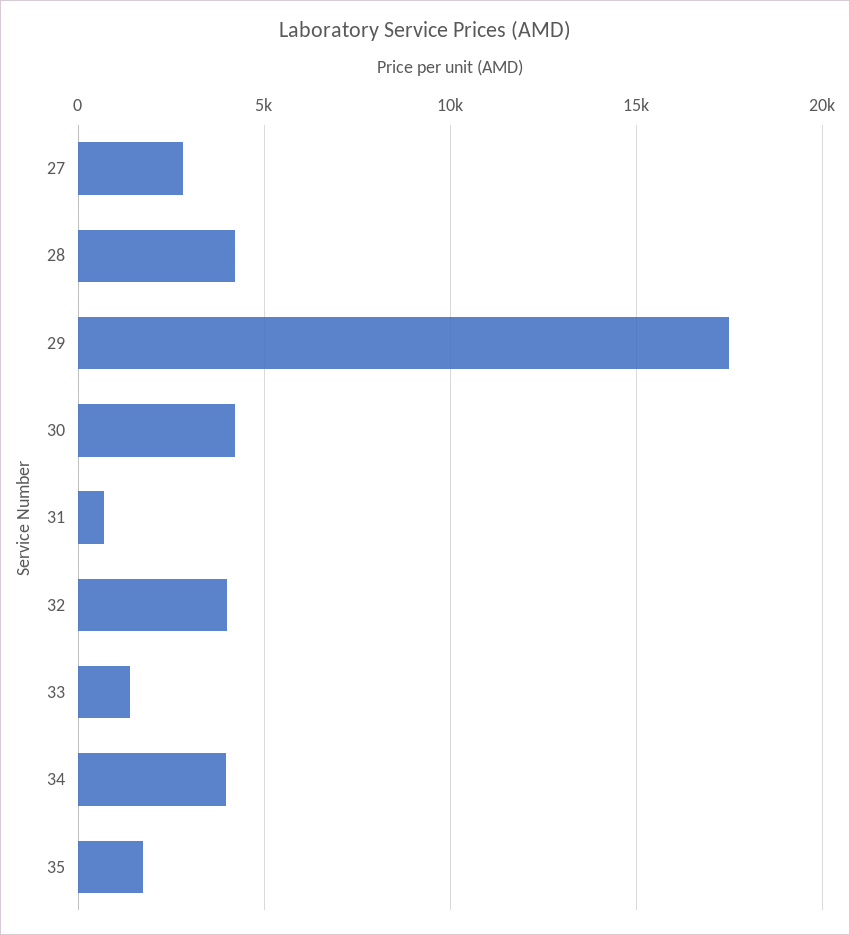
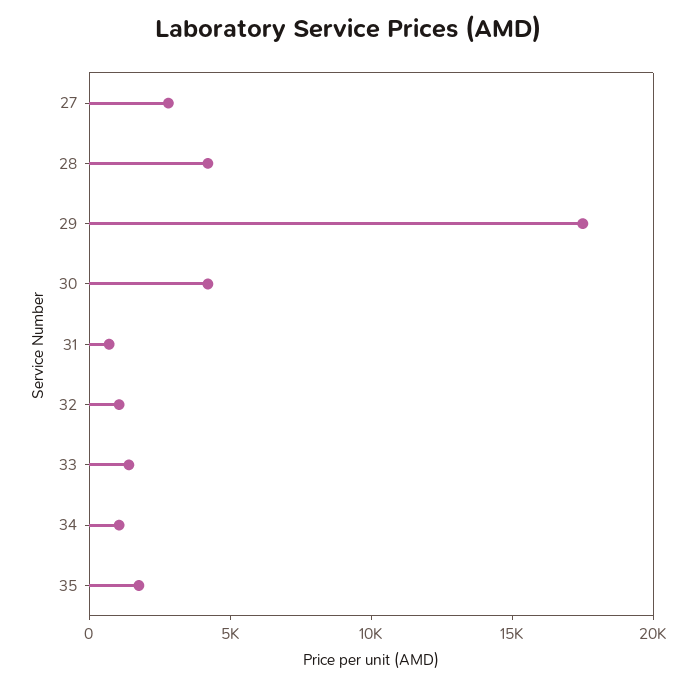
  {
    "27": 3000,
    "28": 4000,
    "29": 17500,
    "30": 4000,
    "31": 500,
-   "32": 4000,
+   "32": 1000,
    "33": 1500,
-   "34": 4000,
+   "34": 1000,
    "35": 2000
  }

